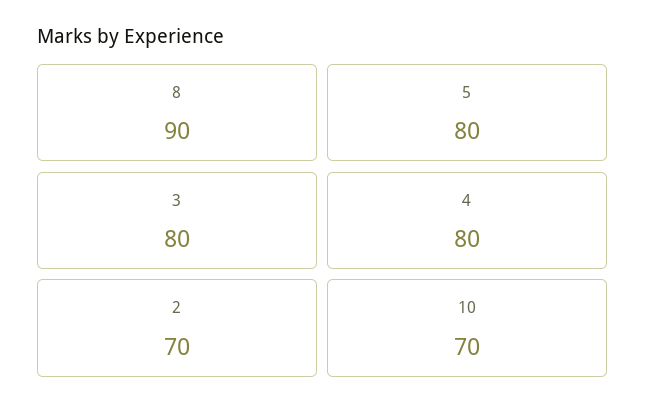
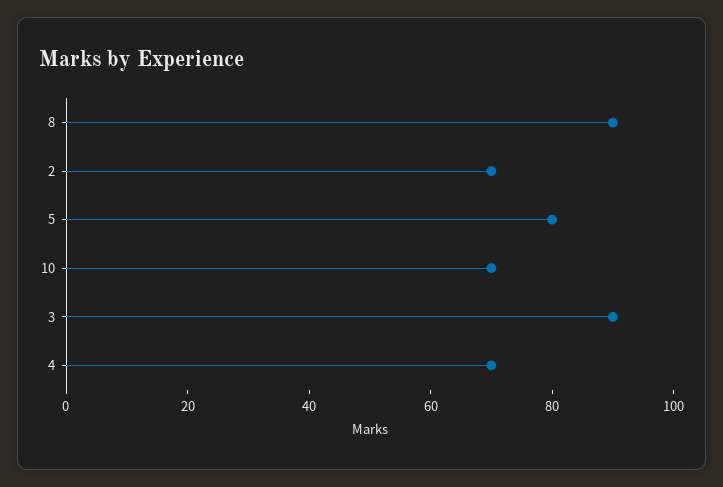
  {
    "8": 90,
    "5": 80,
-   "3": 80,
+   "3": 90,
-   "4": 80,
+   "4": 70,
    "2": 70,
    "10": 70
  }

